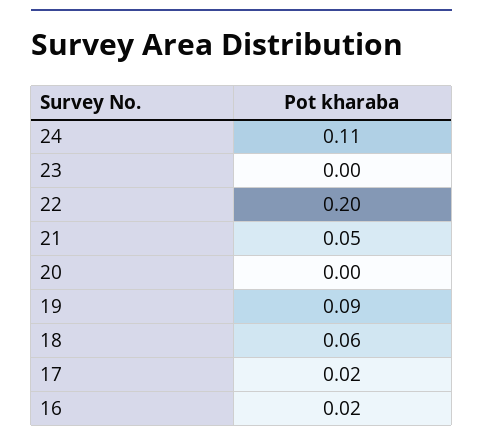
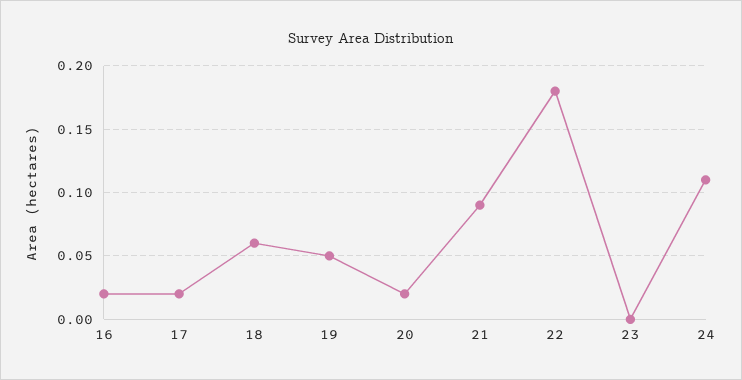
  {
    "24": 0.11,
    "23": 0,
-   "22": 0.2,
+   "22": 0.18,
-   "21": 0.05,
+   "21": 0.09,
-   "20": 0,
+   "20": 0.02,
-   "19": 0.09,
+   "19": 0.05,
    "18": 0.06,
    "17": 0.02,
    "16": 0.02
  }

